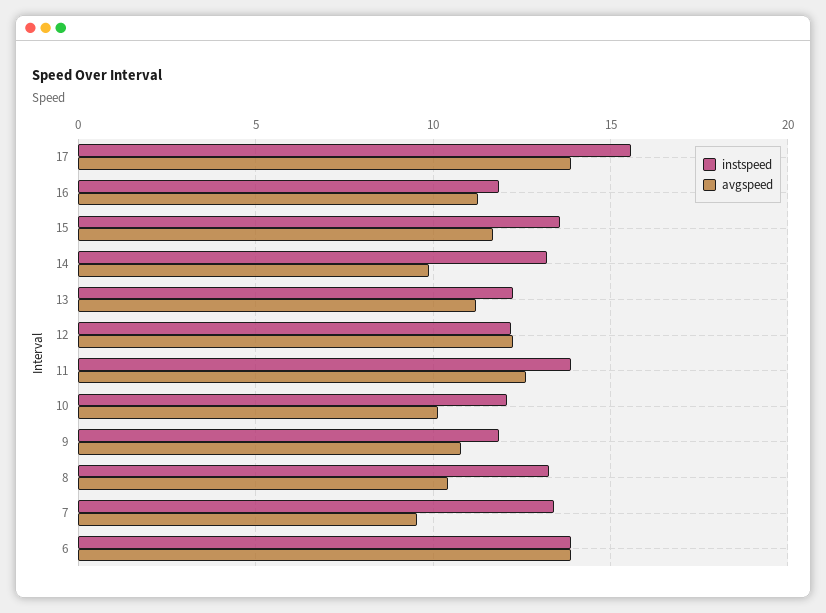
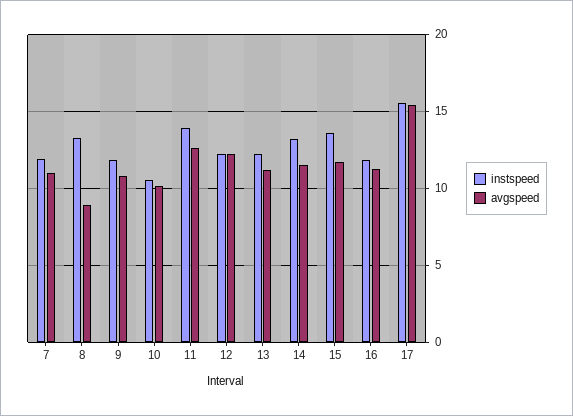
  {
    "instspeed": {
      "17": 15.5,
      "16": 12,
      "15": 13.5,
      "14": 13,
      "13": 12.5,
      "12": 12,
      "11": 14,
-     "10": 12,
+     "10": 10.5,
      "9": 12,
      "8": 13.5,
-     "7": 13.5,
+     "7": 12
-     "6": 14
    },
    "avgspeed": {
-     "17": 14,
+     "17": 15.5,
      "16": 11.5,
      "15": 11.5,
-     "14": 10,
+     "14": 11.5,
      "13": 11,
      "12": 12.5,
      "11": 12.5,
      "10": 10,
      "9": 11,
-     "8": 10.5,
+     "8": 9,
-     "7": 9.5,
+     "7": 11
-     "6": 14
    }
  }

